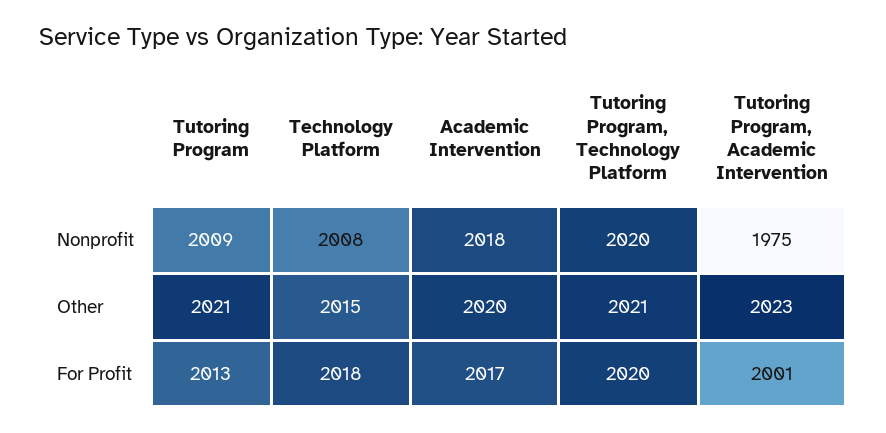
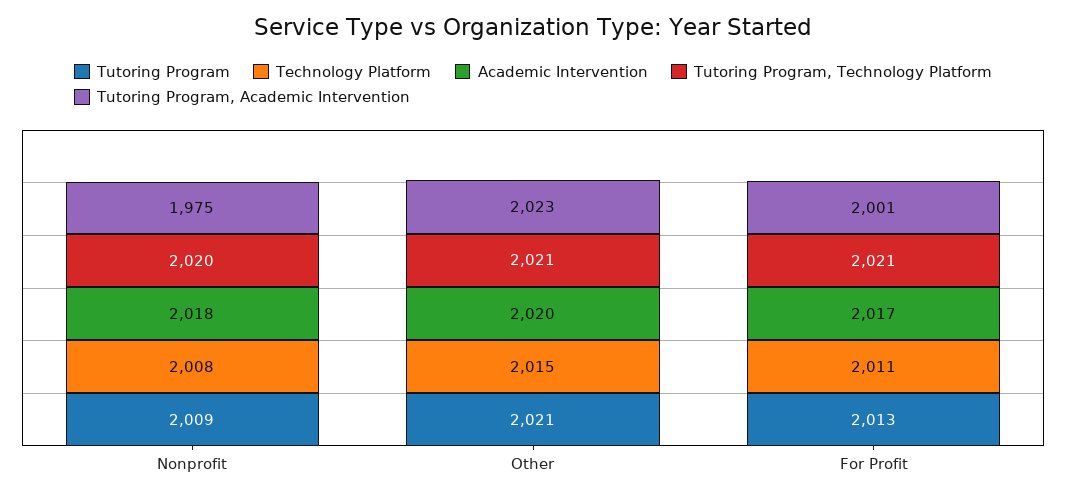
  {
    "Tutoring Program": {
      "Nonprofit": 2009,
      "Other": 2021,
      "For Profit": 2013
    },
    "Technology Platform": {
      "Nonprofit": 2008,
      "Other": 2015,
-     "For Profit": 2018
+     "For Profit": 2011
    },
    "Academic Intervention": {
      "Nonprofit": 2018,
      "Other": 2020,
      "For Profit": 2017
    },
    "Tutoring Program, Technology Platform": {
      "Nonprofit": 2020,
      "Other": 2021,
-     "For Profit": 2020
+     "For Profit": 2021
    },
    "Tutoring Program, Academic Intervention": {
      "Nonprofit": 1975,
      "Other": 2023,
      "For Profit": 2001
    }
  }

